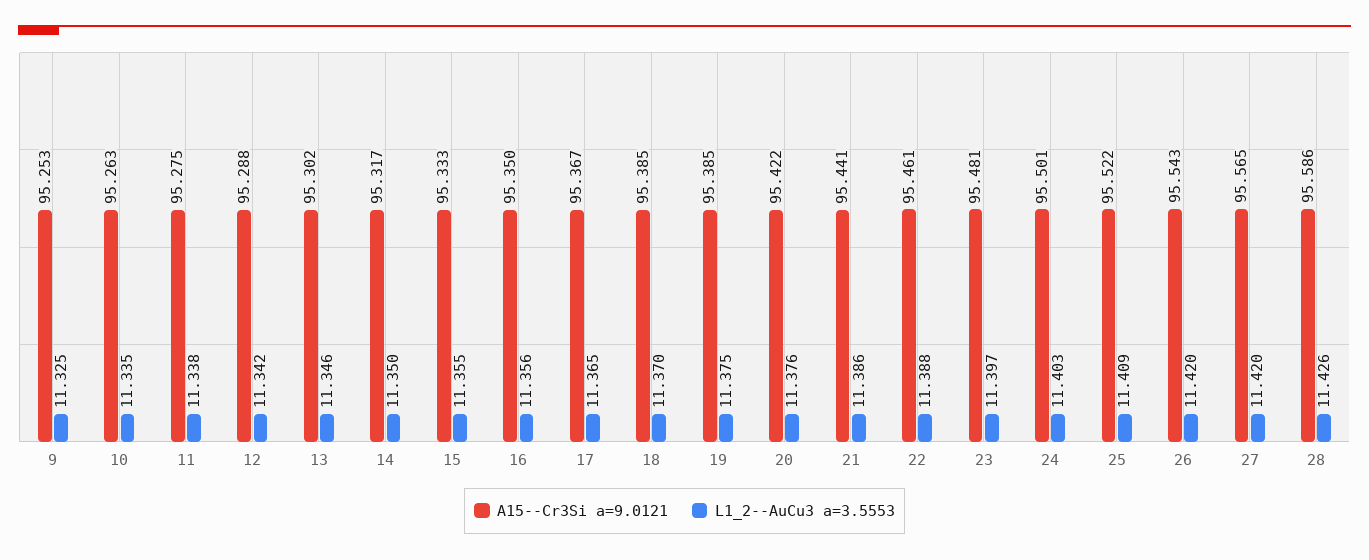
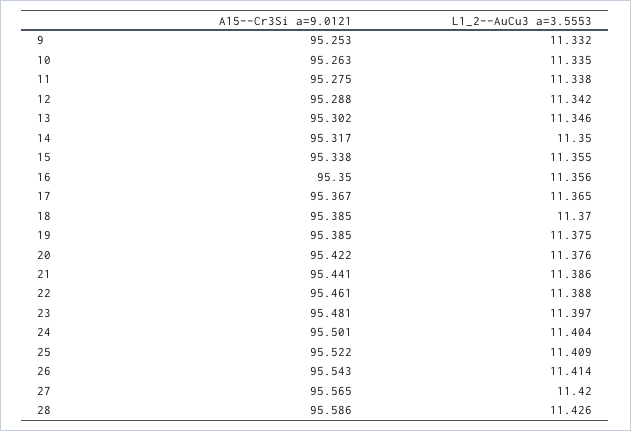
  {
    "A15--Cr3Si a=9.0121": {
      "9": 95.253,
      "10": 95.263,
      "11": 95.275,
      "12": 95.288,
      "13": 95.302,
      "14": 95.317,
-     "15": 95.333,
+     "15": 95.338,
      "16": 95.35,
      "17": 95.367,
      "18": 95.385,
      "19": 95.385,
      "20": 95.422,
      "21": 95.441,
      "22": 95.461,
      "23": 95.481,
      "24": 95.501,
      "25": 95.522,
      "26": 95.543,
      "27": 95.565,
      "28": 95.586
    },
    "L1_2--AuCu3 a=3.5553": {
-     "9": 11.325,
+     "9": 11.332,
      "10": 11.335,
      "11": 11.338,
      "12": 11.342,
      "13": 11.346,
      "14": 11.35,
      "15": 11.355,
      "16": 11.356,
      "17": 11.365,
      "18": 11.37,
      "19": 11.375,
      "20": 11.376,
      "21": 11.386,
      "22": 11.388,
      "23": 11.397,
-     "24": 11.403,
+     "24": 11.404,
      "25": 11.409,
-     "26": 11.42,
+     "26": 11.414,
      "27": 11.42,
      "28": 11.426
    }
  }

